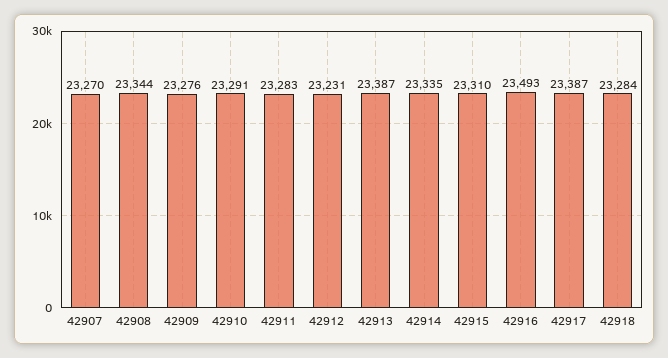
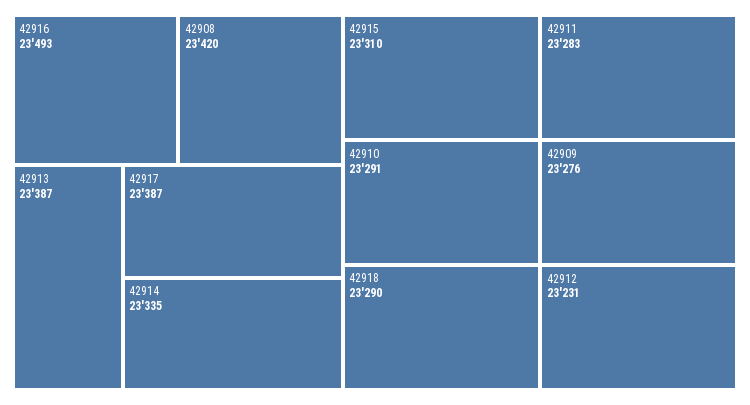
  {
-   "42907": 23270,
-   "42908": 23344,
+   "42908": 23420,
    "42909": 23276,
    "42910": 23291,
    "42911": 23283,
    "42912": 23231,
    "42913": 23387,
    "42914": 23335,
    "42915": 23310,
    "42916": 23493,
    "42917": 23387,
-   "42918": 23284
+   "42918": 23290
  }

